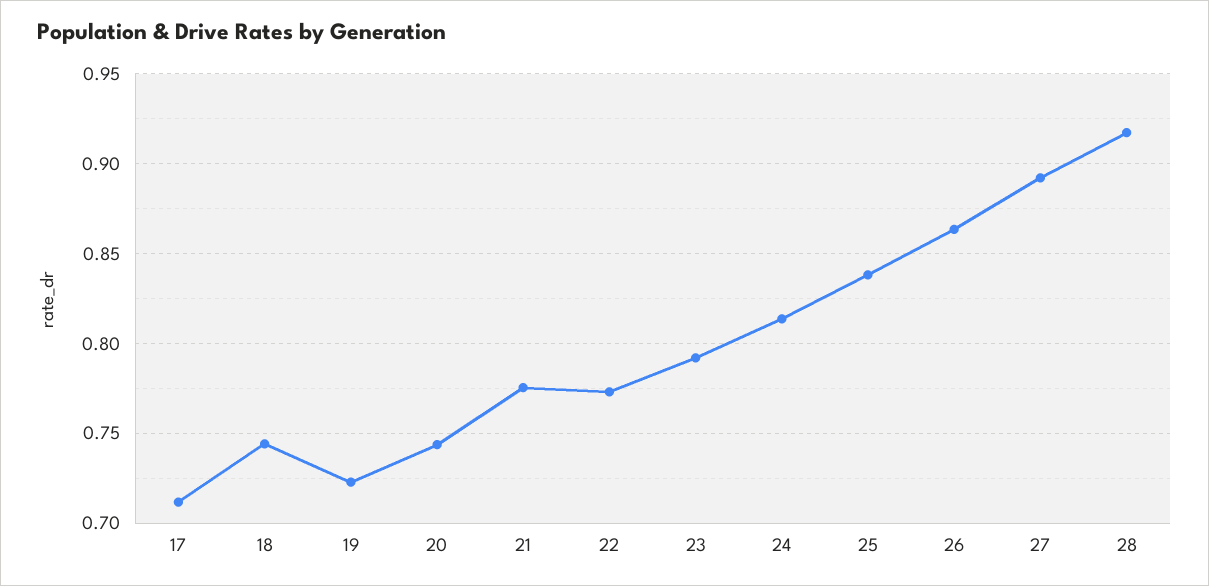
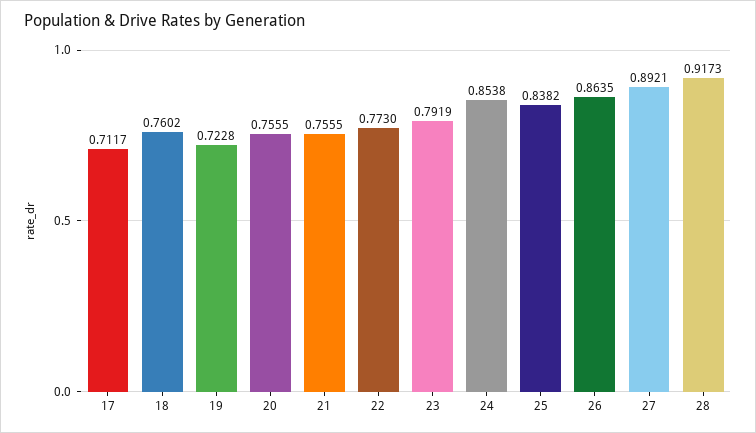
  {
    "17": 0.7117,
-   "18": 0.745,
+   "18": 0.7602,
    "19": 0.7228,
-   "20": 0.745,
+   "20": 0.7555,
-   "21": 0.775,
+   "21": 0.7555,
    "22": 0.773,
    "23": 0.7919,
-   "24": 0.815,
+   "24": 0.8538,
    "25": 0.8382,
    "26": 0.8635,
    "27": 0.8921,
    "28": 0.9173
  }

